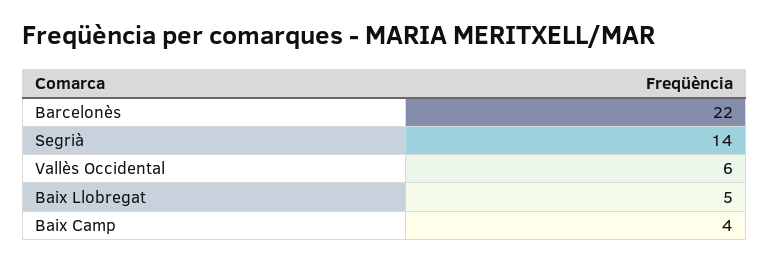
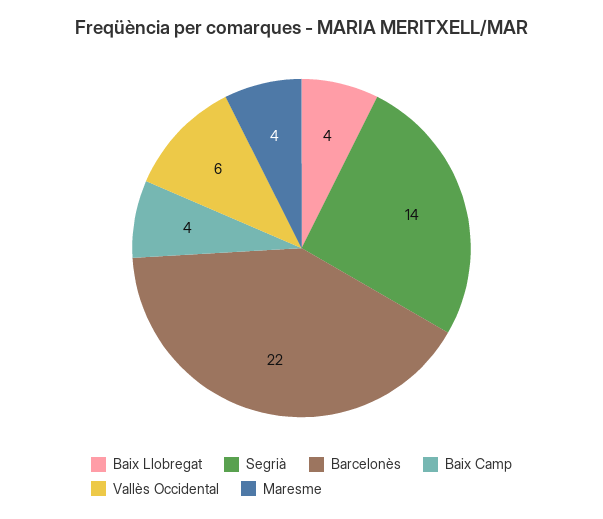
  {
    "Barcelonès": 22,
    "Segrià": 14,
    "Vallès Occidental": 6,
-   "Baix Llobregat": 5,
+   "Baix Llobregat": 4,
-   "Baix Camp": 4
+   "Baix Camp": 4,
+   "Maresme": 4
  }

